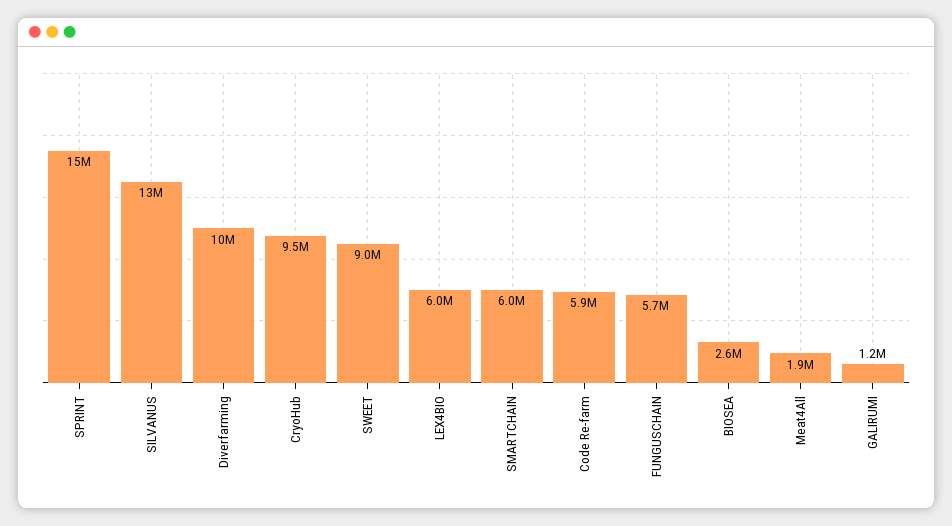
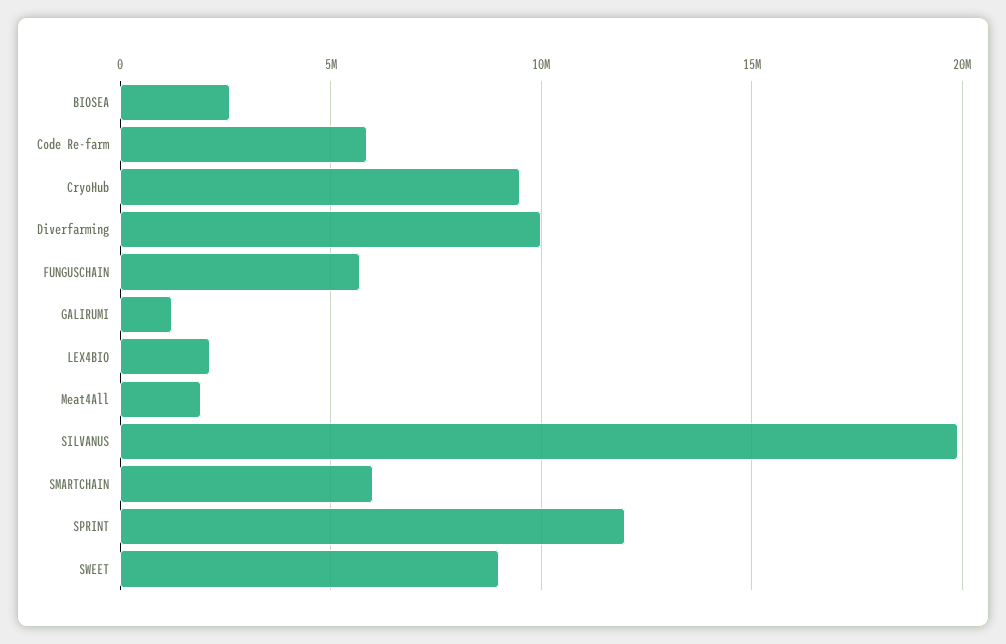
  {
-   "SPRINT": 15000000,
+   "SPRINT": 12000000,
-   "SILVANUS": 13000000,
+   "SILVANUS": 20000000,
    "Diverfarming": 10000000,
    "CryoHub": 9500000,
    "SWEET": 9000000,
-   "LEX4BIO": 6000000,
+   "LEX4BIO": 2000000,
    "SMARTCHAIN": 6000000,
    "Code Re-farm": 5900000,
    "FUNGUSCHAIN": 5700000,
    "BIOSEA": 2600000,
    "Meat4All": 1900000,
    "GALIRUMI": 1200000
  }

